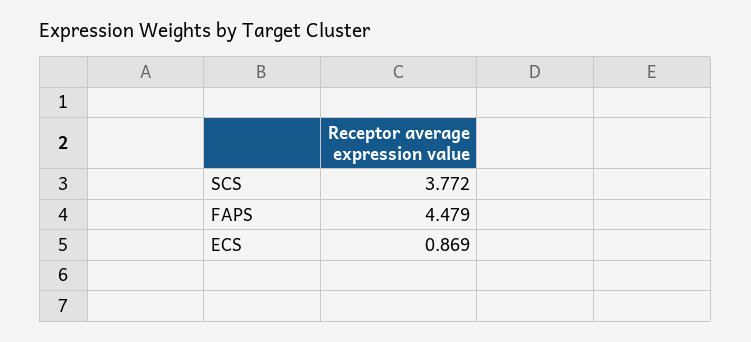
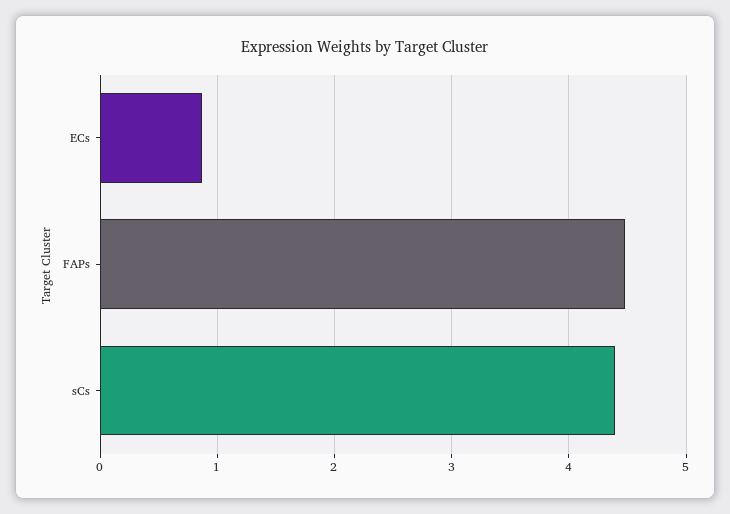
  {
-   "SCS": 3.772,
+   "SCS": 4.4,
    "FAPS": 4.479,
    "ECS": 0.869
  }

